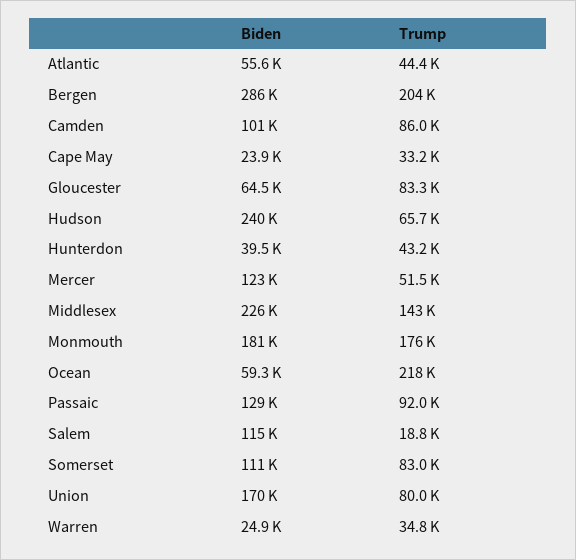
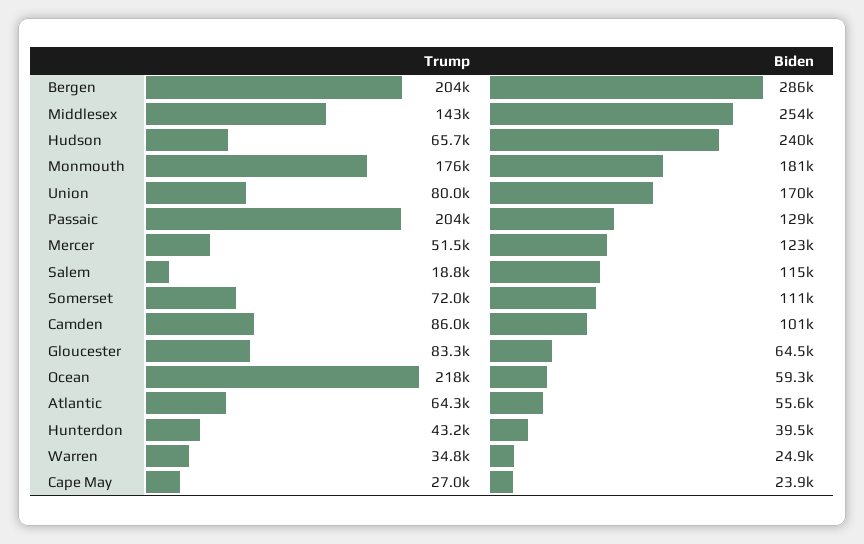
  {
    "Biden": {
      "Atlantic": 55600,
      "Bergen": 286000,
      "Camden": 101000,
      "Cape May": 23900,
      "Gloucester": 64500,
      "Hudson": 240000,
      "Hunterdon": 39500,
      "Mercer": 123000,
-     "Middlesex": 226000,
+     "Middlesex": 254000,
      "Monmouth": 181000,
      "Ocean": 59300,
      "Passaic": 129000,
      "Salem": 115000,
      "Somerset": 111000,
      "Union": 170000,
      "Warren": 24900
    },
    "Trump": {
-     "Atlantic": 44400,
+     "Atlantic": 64300,
      "Bergen": 204000,
      "Camden": 86000,
-     "Cape May": 33200,
+     "Cape May": 27000,
      "Gloucester": 83300,
      "Hudson": 65700,
      "Hunterdon": 43200,
      "Mercer": 51500,
      "Middlesex": 143000,
      "Monmouth": 176000,
      "Ocean": 218000,
-     "Passaic": 92000,
+     "Passaic": 204000,
      "Salem": 18800,
-     "Somerset": 83000,
+     "Somerset": 72000,
      "Union": 80000,
      "Warren": 34800
    }
  }

